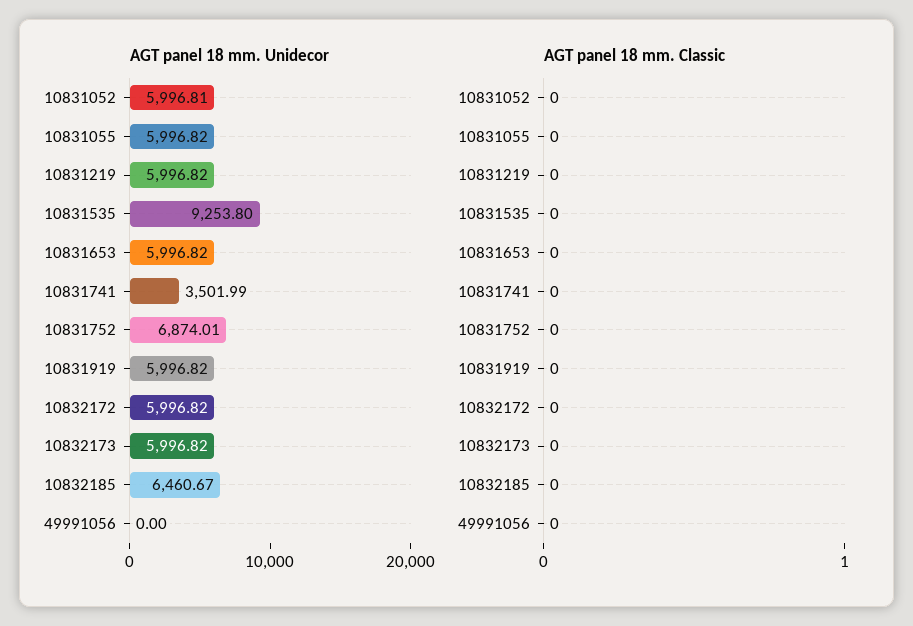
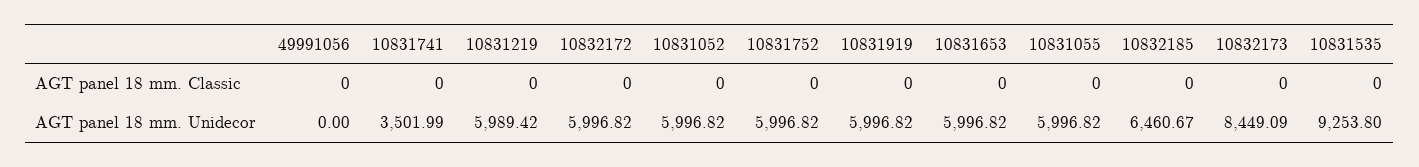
  {
    "AGT panel 18 mm. Unidecor": {
-     "10831052": 5996.81,
+     "10831052": 5996.82,
      "10831055": 5996.82,
-     "10831219": 5996.82,
+     "10831219": 5989.42,
      "10831535": 9253.8,
      "10831653": 5996.82,
      "10831741": 3501.99,
-     "10831752": 6874.01,
+     "10831752": 5996.82,
      "10831919": 5996.82,
      "10832172": 5996.82,
-     "10832173": 5996.82,
+     "10832173": 8449.09,
      "10832185": 6460.67,
      "49991056": 0
    },
    "AGT panel 18 mm. Classic": {
      "10831052": 0,
      "10831055": 0,
      "10831219": 0,
      "10831535": 0,
      "10831653": 0,
      "10831741": 0,
      "10831752": 0,
      "10831919": 0,
      "10832172": 0,
      "10832173": 0,
      "10832185": 0,
      "49991056": 0
    }
  }

